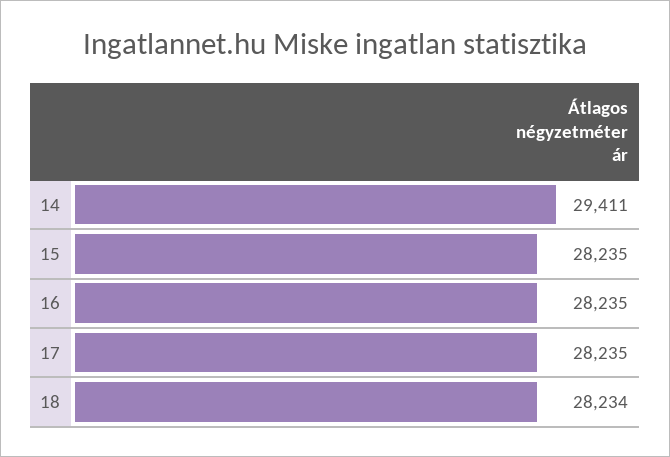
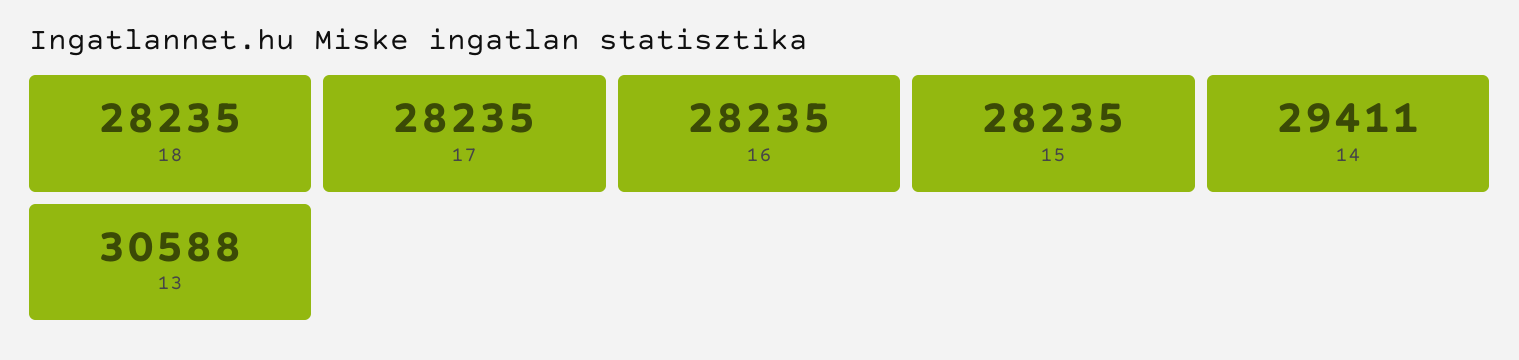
  {
    "14": 29411,
    "15": 28235,
    "16": 28235,
    "17": 28235,
-   "18": 28234
+   "18": 28235,
+   "13": 30588
  }

